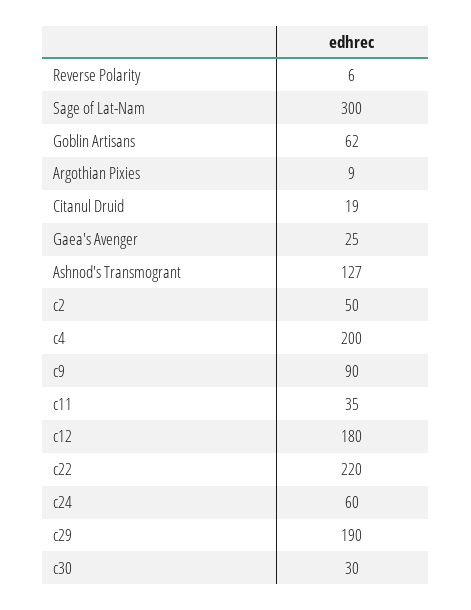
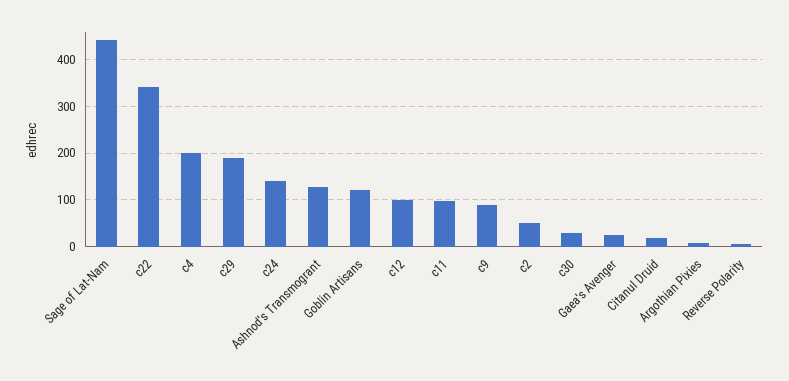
  {
    "Reverse Polarity": 6,
-   "Sage of Lat-Nam": 300,
+   "Sage of Lat-Nam": 440,
-   "Goblin Artisans": 62,
+   "Goblin Artisans": 120,
    "Argothian Pixies": 9,
    "Citanul Druid": 19,
    "Gaea's Avenger": 25,
    "Ashnod's Transmogrant": 127,
    "c2": 50,
    "c4": 200,
    "c9": 90,
-   "c11": 35,
+   "c11": 100,
-   "c12": 180,
+   "c12": 100,
-   "c22": 220,
+   "c22": 340,
-   "c24": 60,
+   "c24": 140,
    "c29": 190,
    "c30": 30
  }

